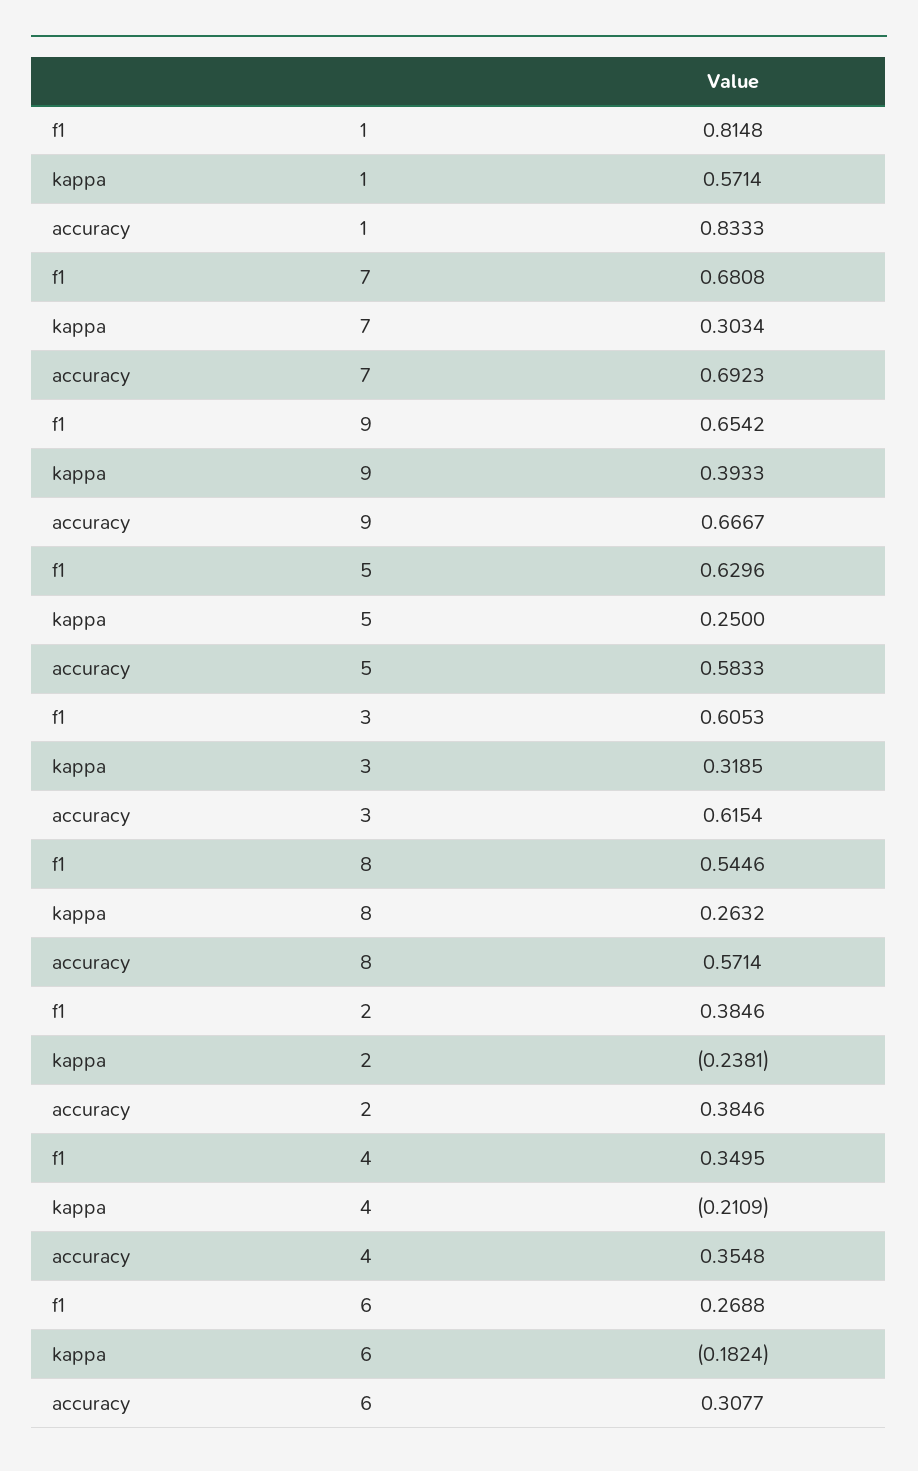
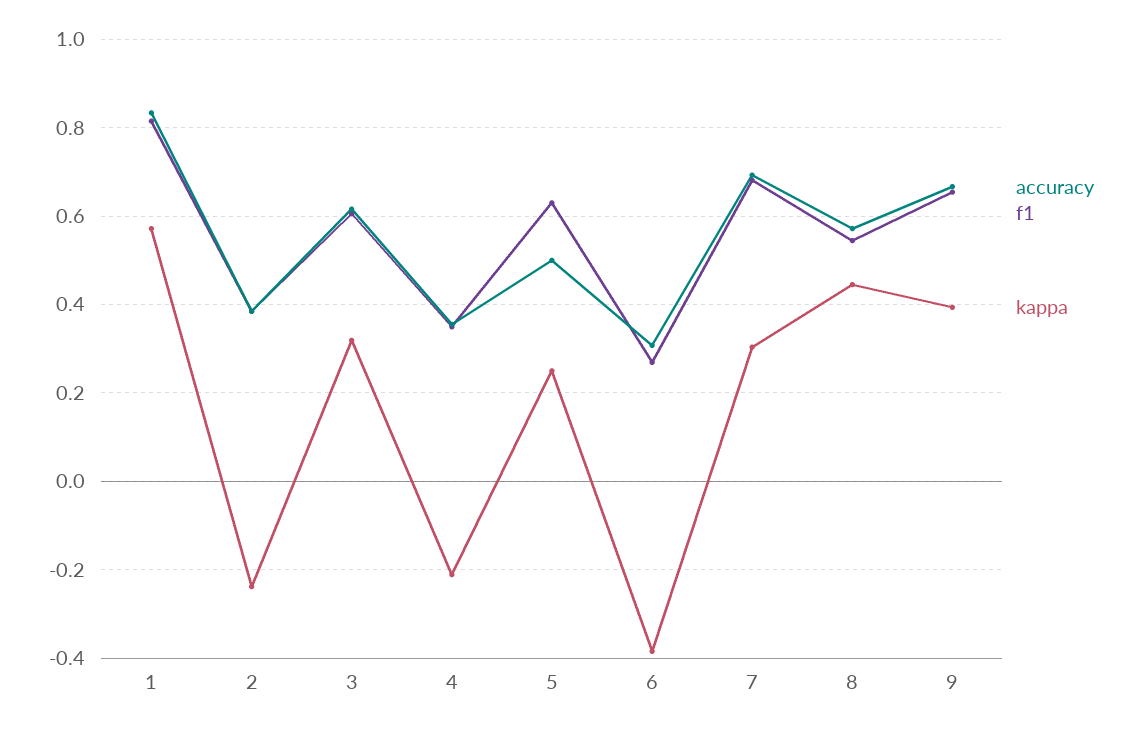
  {
    "f1": {
      "1": 0.8148,
      "7": 0.6808,
      "9": 0.6542,
      "5": 0.6296,
      "3": 0.6053,
      "8": 0.5446,
      "2": 0.3846,
      "4": 0.3495,
      "6": 0.2688
    },
    "kappa": {
      "1": 0.5714,
      "7": 0.3034,
      "9": 0.3933,
      "5": 0.25,
      "3": 0.3185,
-     "8": 0.2632,
+     "8": 0.44,
      "2": -0.2381,
      "4": -0.2109,
-     "6": -0.1824
+     "6": -0.38
    },
    "accuracy": {
      "1": 0.8333,
      "7": 0.6923,
      "9": 0.6667,
-     "5": 0.5833,
+     "5": 0.5,
      "3": 0.6154,
      "8": 0.5714,
      "2": 0.3846,
      "4": 0.3548,
      "6": 0.3077
    }
  }

